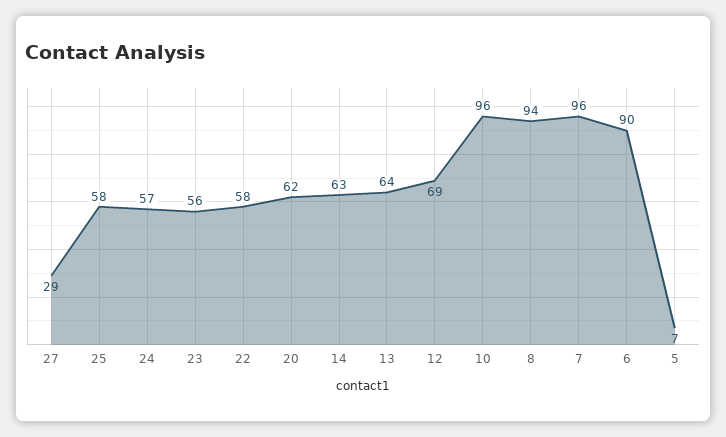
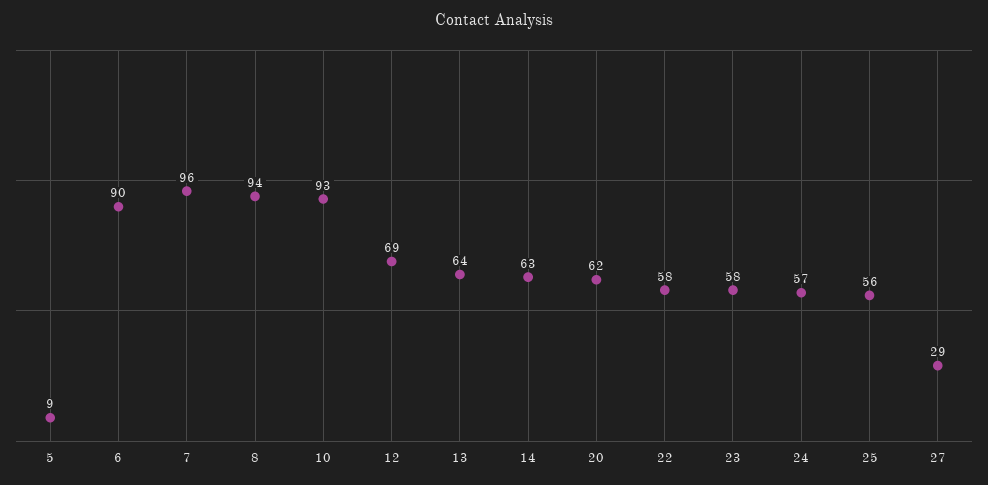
  {
    "27": 29,
-   "25": 58,
+   "25": 56,
    "24": 57,
-   "23": 56,
+   "23": 58,
    "22": 58,
    "20": 62,
    "14": 63,
    "13": 64,
    "12": 69,
-   "10": 96,
+   "10": 93,
    "8": 94,
    "7": 96,
    "6": 90,
-   "5": 7
+   "5": 9
  }

